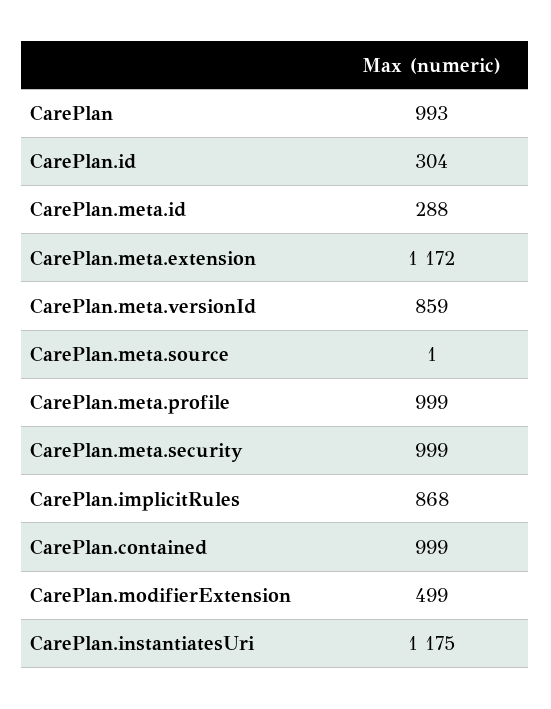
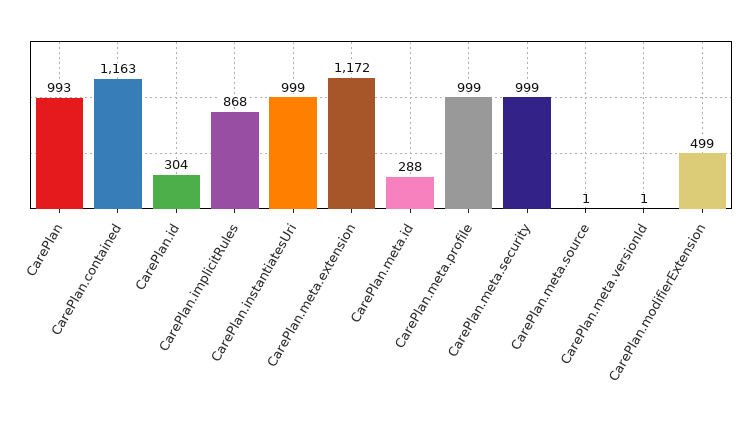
  {
    "CarePlan": 993,
    "CarePlan.id": 304,
    "CarePlan.meta.id": 288,
    "CarePlan.meta.extension": 1172,
-   "CarePlan.meta.versionId": 859,
+   "CarePlan.meta.versionId": 1,
    "CarePlan.meta.source": 1,
    "CarePlan.meta.profile": 999,
    "CarePlan.meta.security": 999,
    "CarePlan.implicitRules": 868,
-   "CarePlan.contained": 999,
+   "CarePlan.contained": 1163,
    "CarePlan.modifierExtension": 499,
-   "CarePlan.instantiatesUri": 1175
+   "CarePlan.instantiatesUri": 999
  }

